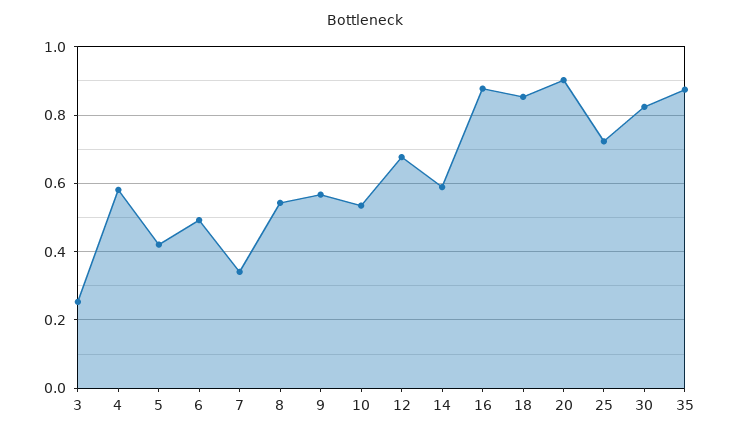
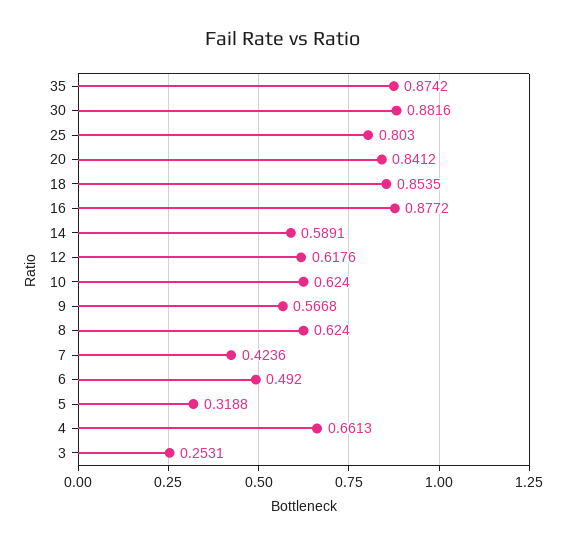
  {
    "3": 0.2531,
-   "4": 0.58,
+   "4": 0.6613,
-   "5": 0.42,
+   "5": 0.3188,
    "6": 0.492,
-   "7": 0.34,
+   "7": 0.4236,
-   "8": 0.54,
+   "8": 0.624,
    "9": 0.5668,
-   "10": 0.54,
+   "10": 0.624,
-   "12": 0.68,
+   "12": 0.6176,
    "14": 0.5891,
    "16": 0.8772,
    "18": 0.8535,
-   "20": 0.9,
+   "20": 0.8412,
-   "25": 0.72,
+   "25": 0.803,
-   "30": 0.82,
+   "30": 0.8816,
    "35": 0.8742
  }

